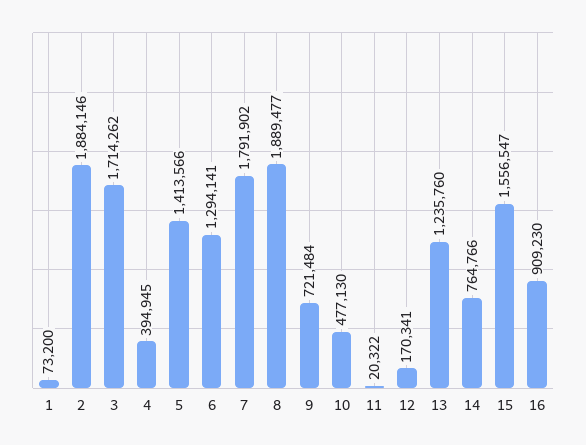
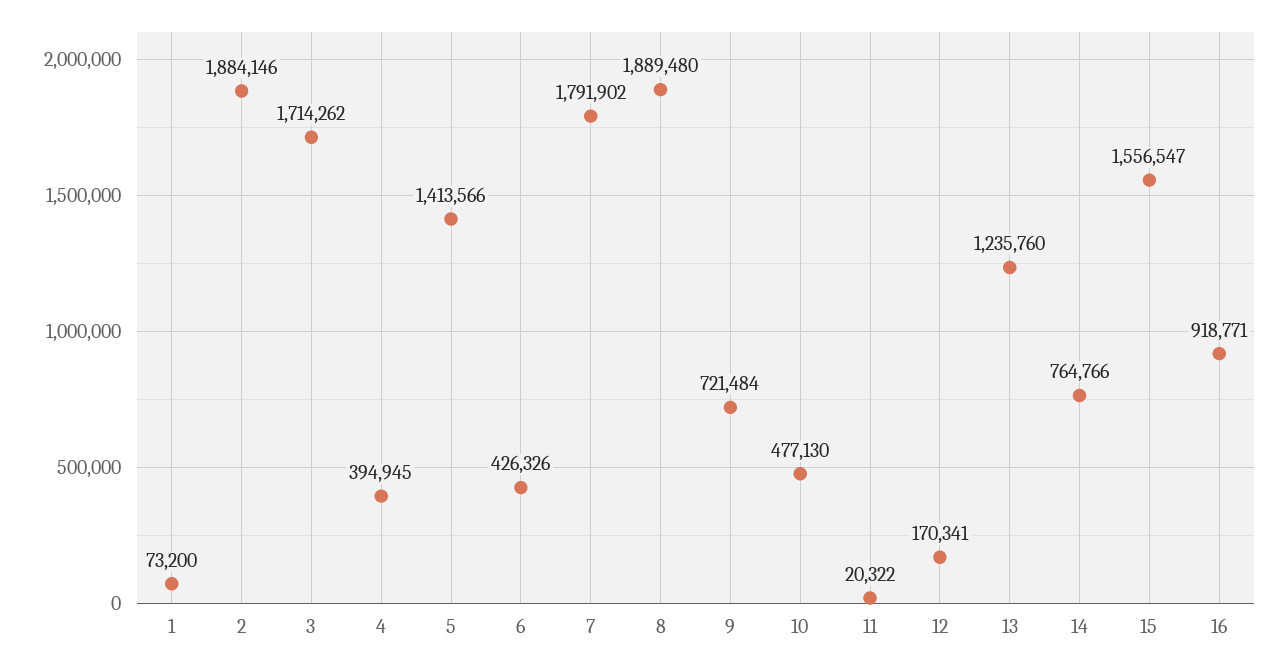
  {
    "1": 73200,
    "2": 1884146,
    "3": 1714262,
    "4": 394945,
    "5": 1413566,
-   "6": 1294141,
+   "6": 426326,
    "7": 1791902,
-   "8": 1889477,
+   "8": 1889480,
    "9": 721484,
    "10": 477130,
    "11": 20322,
    "12": 170341,
    "13": 1235760,
    "14": 764766,
    "15": 1556547,
-   "16": 909230
+   "16": 918771
  }

